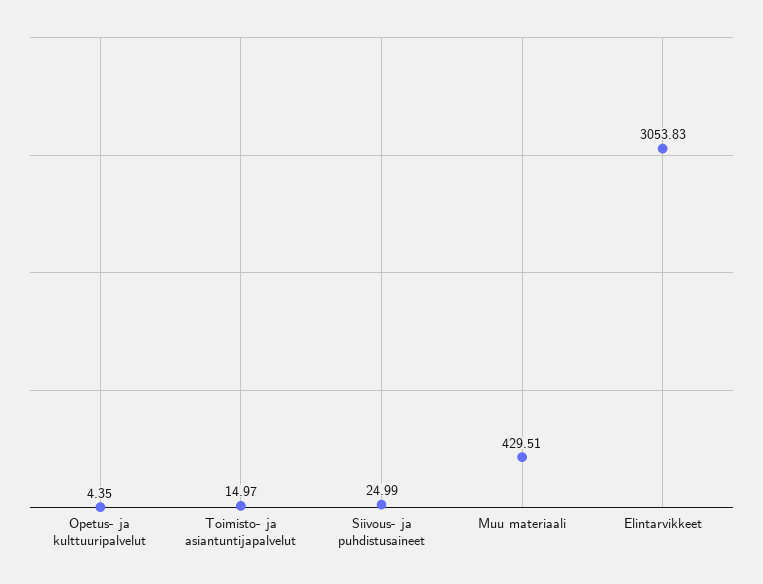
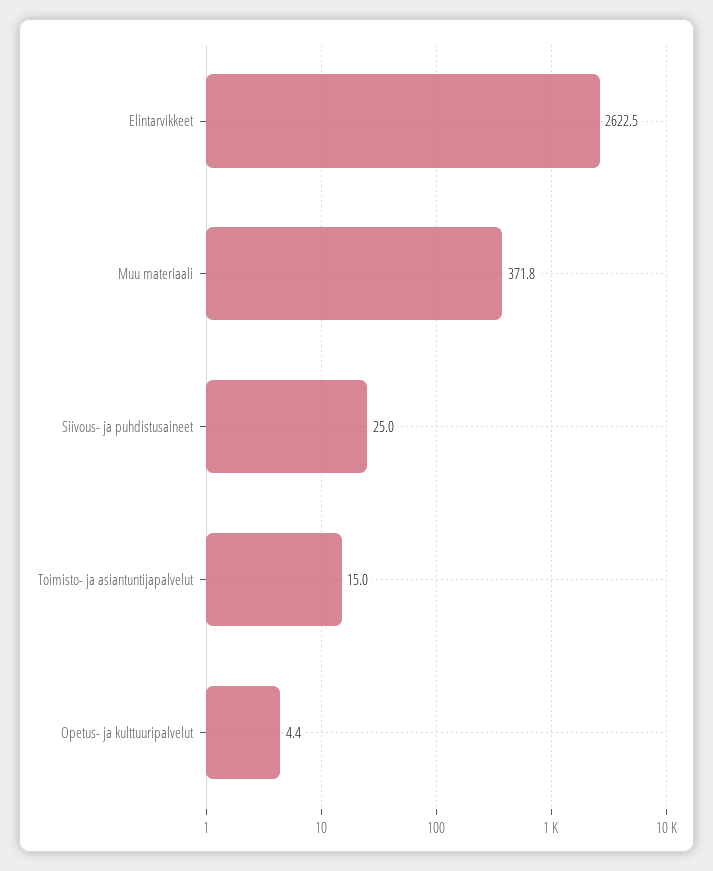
  {
    "Opetus- ja kulttuuripalvelut": 4.35,
    "Toimisto- ja asiantuntijapalvelut": 14.97,
    "Siivous- ja puhdistusaineet": 24.99,
-   "Muu materiaali": 429.51,
+   "Muu materiaali": 371.8,
-   "Elintarvikkeet": 3053.83
+   "Elintarvikkeet": 2622.5
  }

